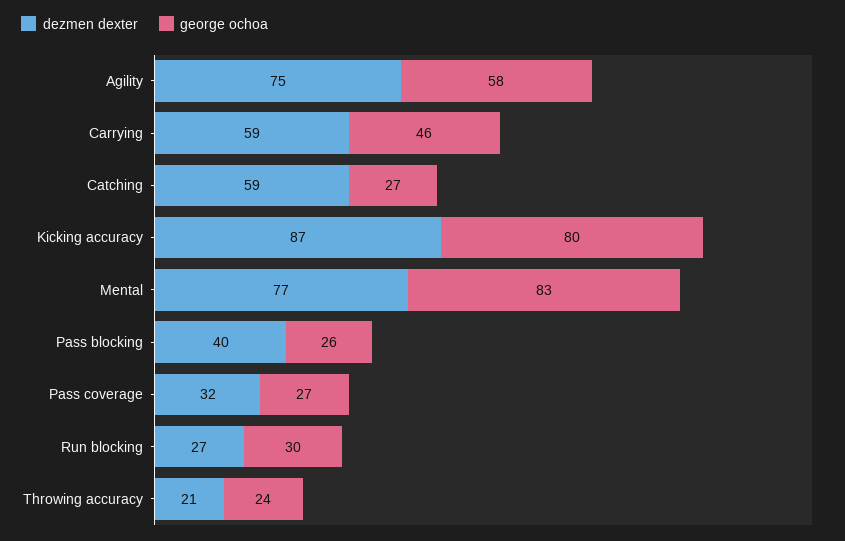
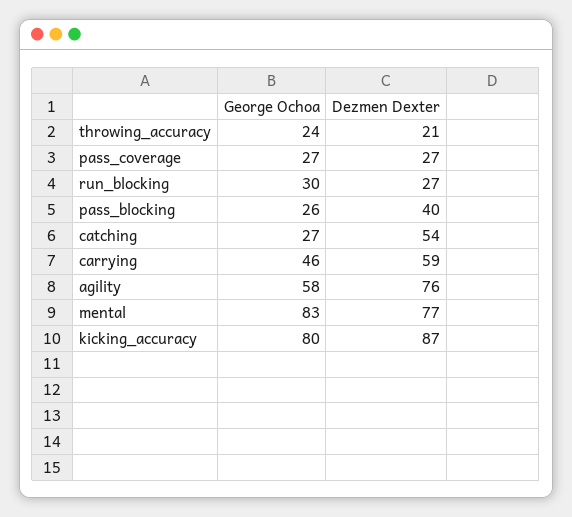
  {
    "dezmen dexter": {
-     "Agility": 75,
+     "Agility": 76,
      "Carrying": 59,
-     "Catching": 59,
+     "Catching": 54,
      "Kicking accuracy": 87,
      "Mental": 77,
      "Pass blocking": 40,
-     "Pass coverage": 32,
+     "Pass coverage": 27,
      "Run blocking": 27,
      "Throwing accuracy": 21
    },
    "george ochoa": {
      "Agility": 58,
      "Carrying": 46,
      "Catching": 27,
      "Kicking accuracy": 80,
      "Mental": 83,
      "Pass blocking": 26,
      "Pass coverage": 27,
      "Run blocking": 30,
      "Throwing accuracy": 24
    }
  }

